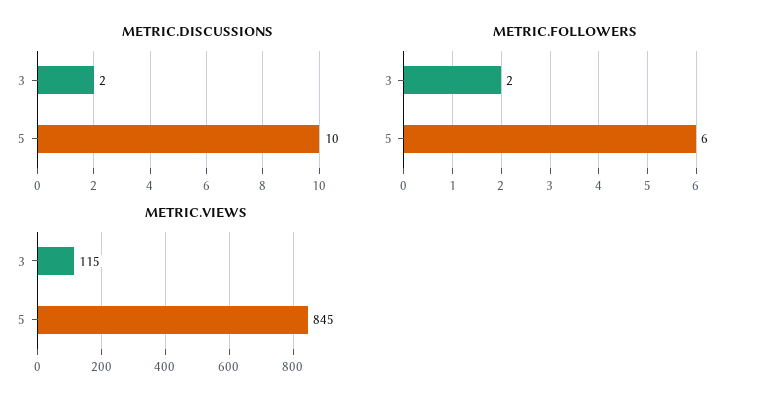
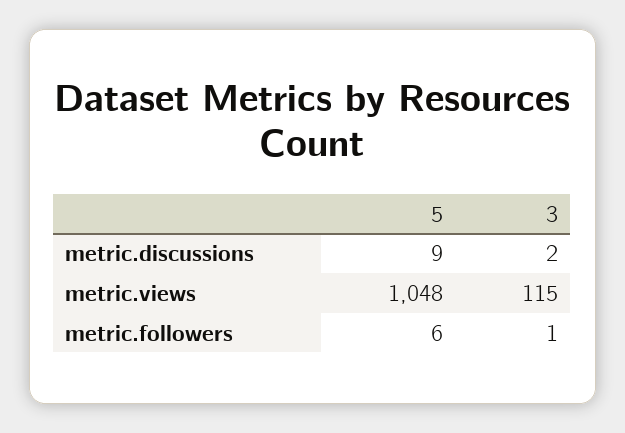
  {
    "METRIC.DISCUSSIONS": {
      "3": 2,
-     "5": 10
+     "5": 9
    },
    "METRIC.FOLLOWERS": {
-     "3": 2,
+     "3": 1,
      "5": 6
    },
    "METRIC.VIEWS": {
      "3": 115,
-     "5": 845
+     "5": 1048
    }
  }

